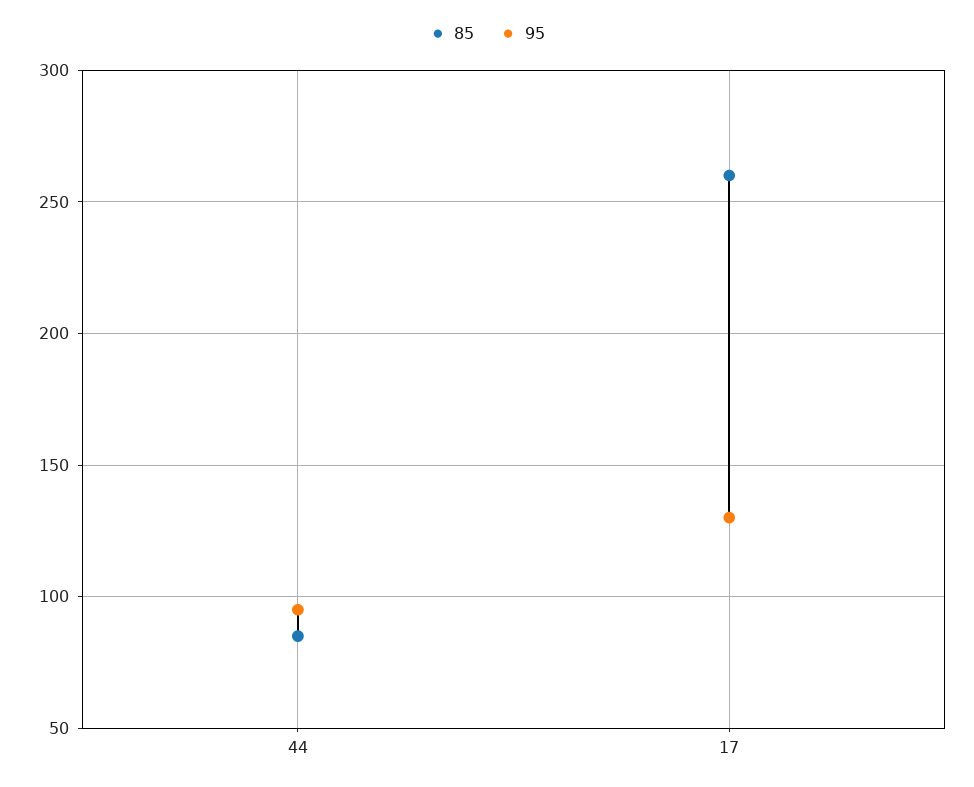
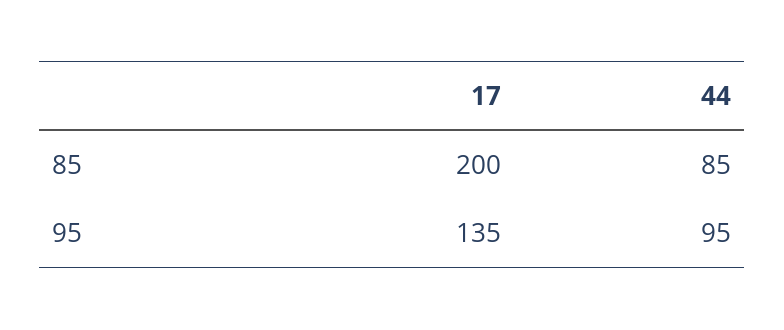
  {
    "85": {
      "44": 85,
-     "17": 260
+     "17": 200
    },
    "95": {
      "44": 95,
-     "17": 130
+     "17": 135
    }
  }

